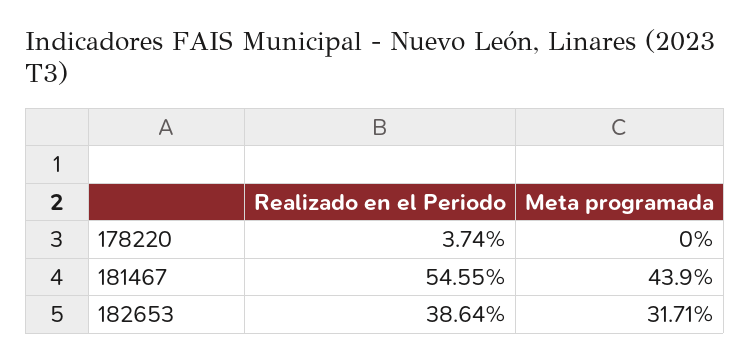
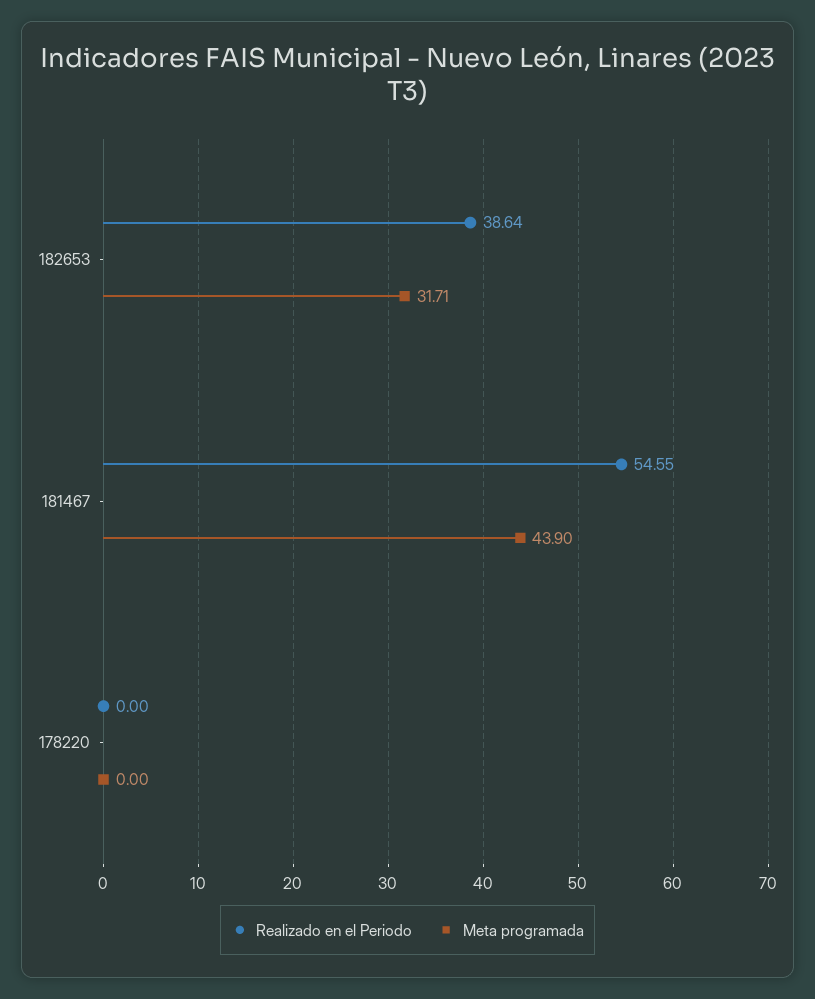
  {
    "Realizado en el Periodo": {
-     "178220": 3.74,
+     "178220": 0,
      "181467": 54.55,
      "182653": 38.64
    },
    "Meta programada": {
      "178220": 0,
      "181467": 43.9,
      "182653": 31.71
    }
  }

